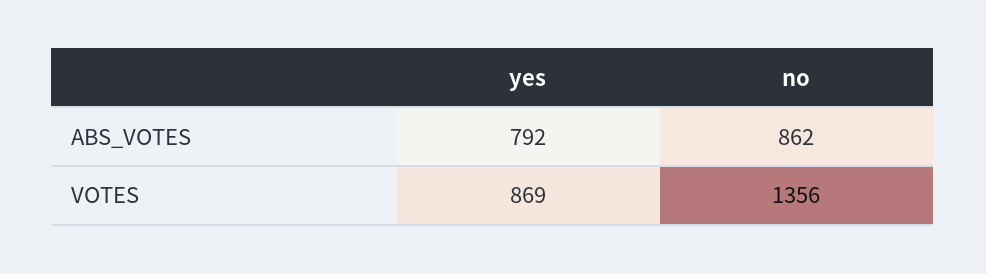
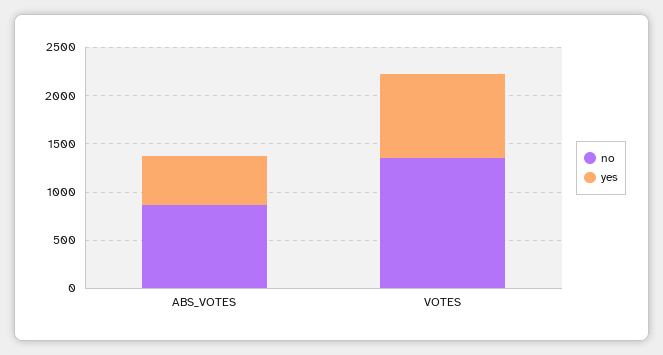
  {
    "yes": {
-     "ABS_VOTES": 792,
+     "ABS_VOTES": 500,
      "VOTES": 869
    },
    "no": {
      "ABS_VOTES": 862,
      "VOTES": 1356
    }
  }

